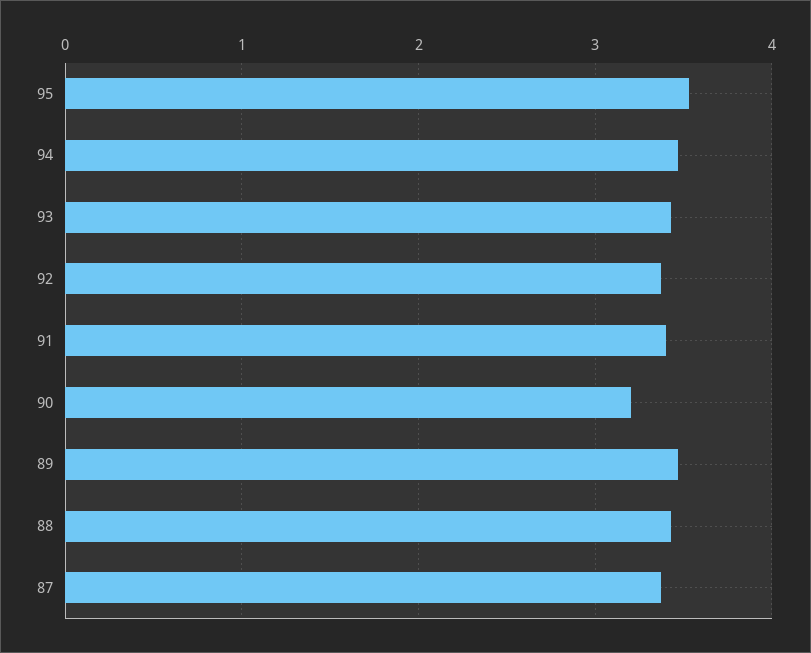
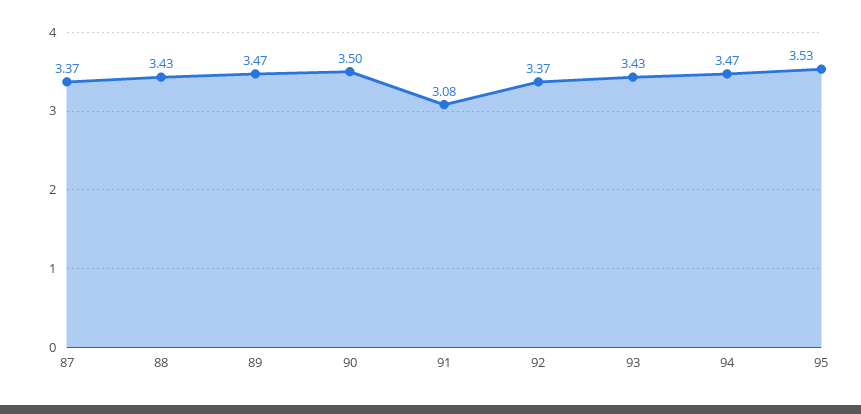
  {
    "95": 3.53,
    "94": 3.47,
    "93": 3.43,
    "92": 3.37,
-   "91": 3.4,
+   "91": 3.08,
-   "90": 3.2,
+   "90": 3.5,
    "89": 3.47,
    "88": 3.43,
    "87": 3.37
  }

